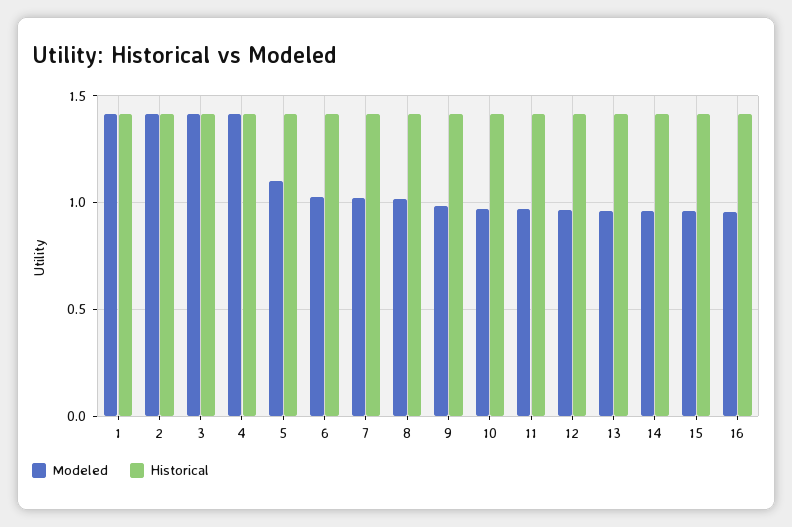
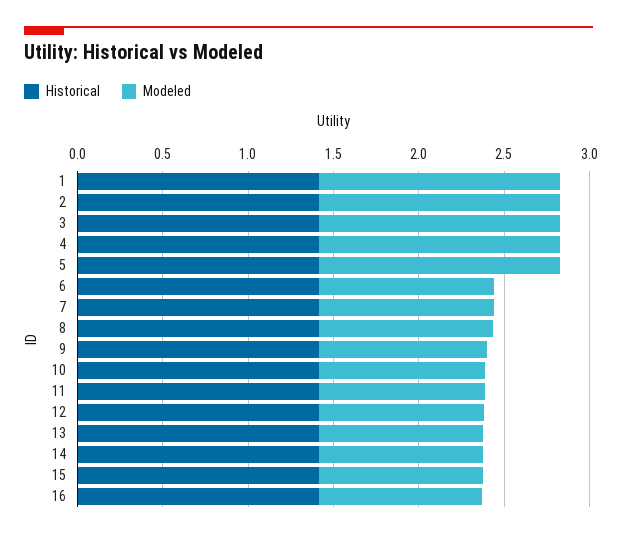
  {
    "Modeled": {
      "1": 1.4,
      "2": 1.4,
      "3": 1.4,
      "4": 1.4,
-     "5": 1.1,
+     "5": 1.4,
      "6": 1.05,
      "7": 1,
      "8": 1,
      "9": 1,
      "10": 0.95,
      "11": 0.95,
      "12": 0.95,
      "13": 0.95,
      "14": 0.95,
      "15": 0.95,
      "16": 0.95
    },
    "Historical": {
      "1": 1.4,
      "2": 1.4,
      "3": 1.4,
      "4": 1.4,
      "5": 1.4,
      "6": 1.4,
      "7": 1.4,
      "8": 1.4,
      "9": 1.4,
      "10": 1.4,
      "11": 1.4,
      "12": 1.4,
      "13": 1.4,
      "14": 1.4,
      "15": 1.4,
      "16": 1.4
    }
  }

